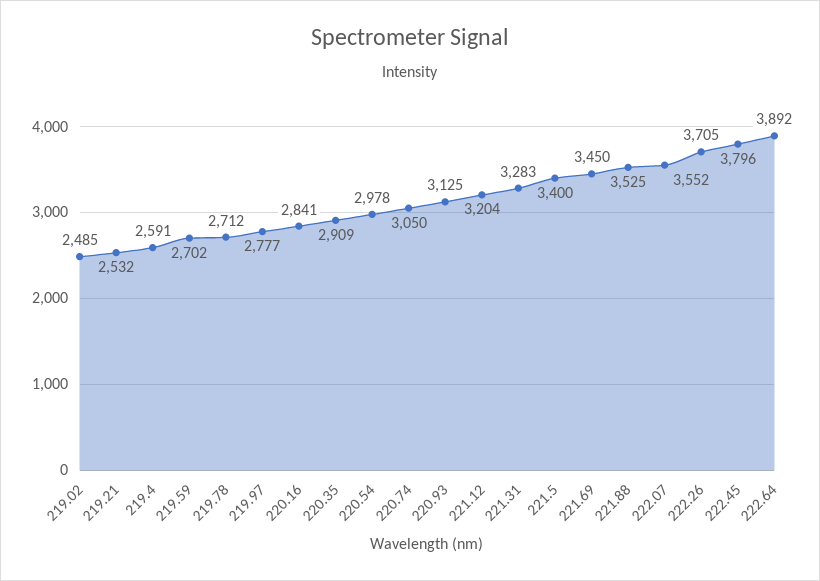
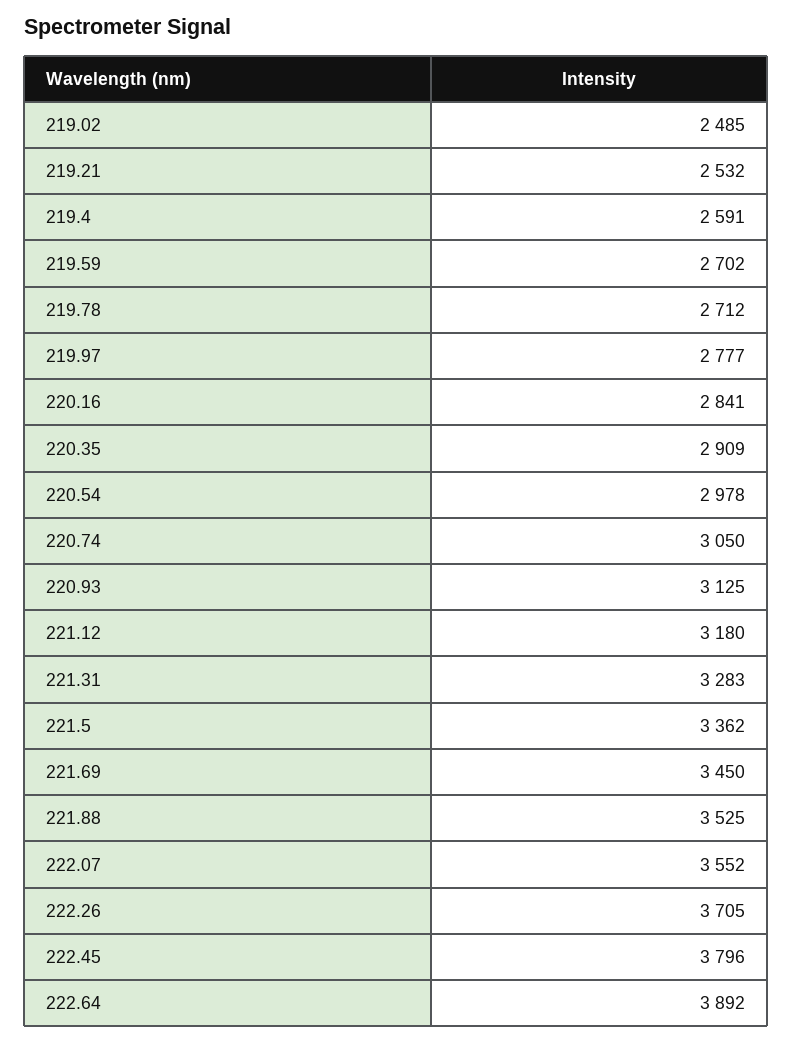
  {
    "219.02": 2485,
    "219.21": 2532,
    "219.4": 2591,
    "219.59": 2702,
    "219.78": 2712,
    "219.97": 2777,
    "220.16": 2841,
    "220.35": 2909,
    "220.54": 2978,
    "220.74": 3050,
    "220.93": 3125,
-   "221.12": 3204,
+   "221.12": 3180,
    "221.31": 3283,
-   "221.5": 3400,
+   "221.5": 3362,
    "221.69": 3450,
    "221.88": 3525,
    "222.07": 3552,
    "222.26": 3705,
    "222.45": 3796,
    "222.64": 3892
  }

